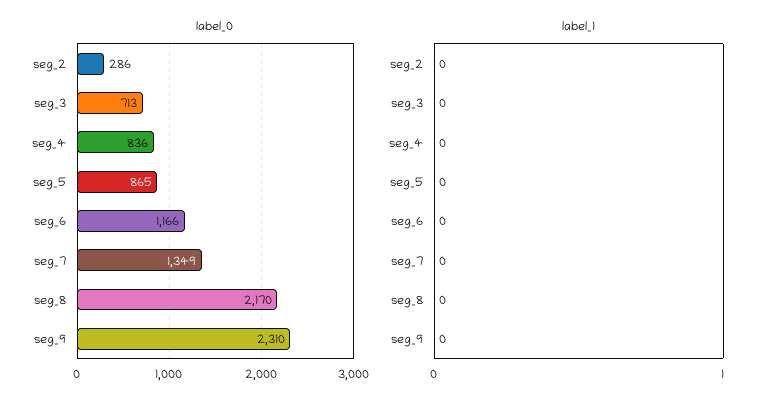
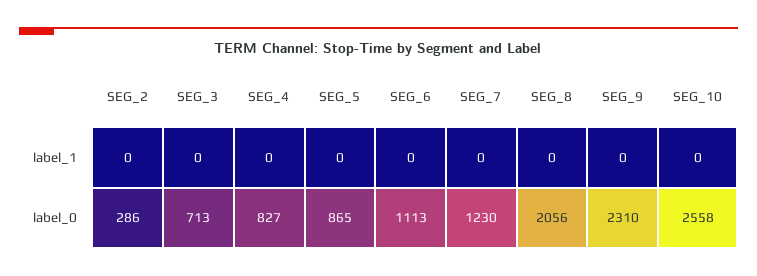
  {
    "label_0": {
      "seg_2": 286,
      "seg_3": 713,
-     "seg_4": 836,
+     "seg_4": 827,
      "seg_5": 865,
-     "seg_6": 1166,
+     "seg_6": 1113,
-     "seg_7": 1349,
+     "seg_7": 1230,
-     "seg_8": 2170,
+     "seg_8": 2056,
-     "seg_9": 2310
+     "seg_9": 2310,
+     "SEG_10": 2558
    },
    "label_1": {
      "seg_2": 0,
      "seg_3": 0,
      "seg_4": 0,
      "seg_5": 0,
      "seg_6": 0,
      "seg_7": 0,
      "seg_8": 0,
-     "seg_9": 0
+     "seg_9": 0,
+     "SEG_10": 0
    }
  }

